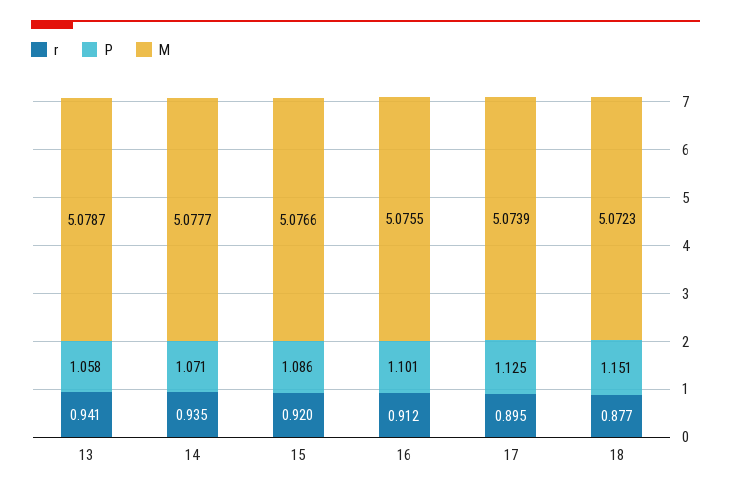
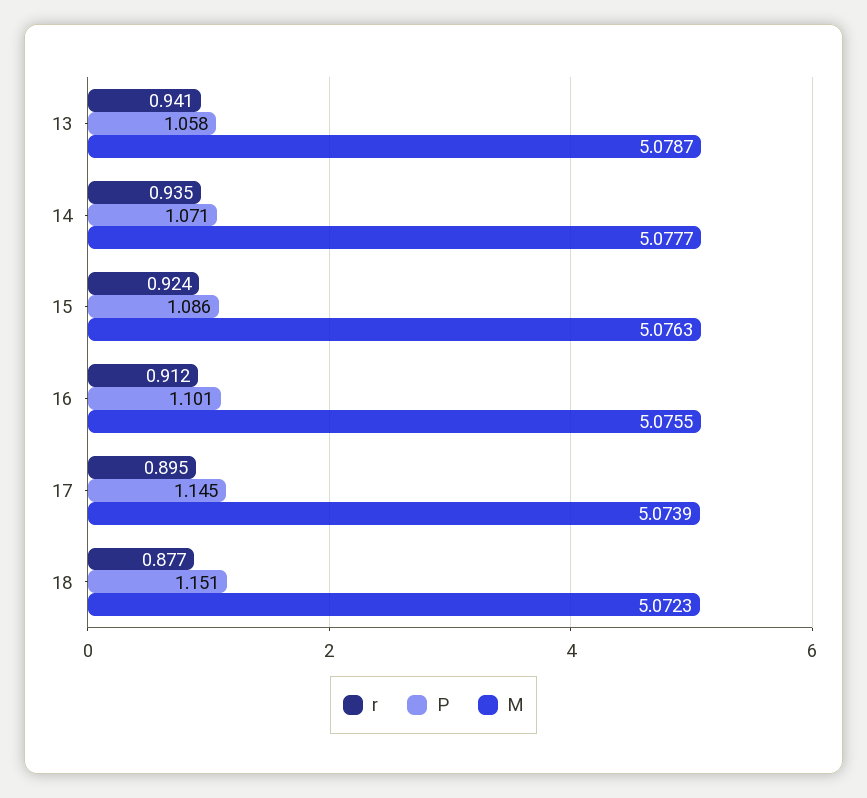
  {
    "r": {
      "13": 0.941,
      "14": 0.935,
-     "15": 0.92,
+     "15": 0.924,
      "16": 0.912,
      "17": 0.895,
      "18": 0.877
    },
    "P": {
      "13": 1.058,
      "14": 1.071,
      "15": 1.086,
      "16": 1.101,
-     "17": 1.125,
+     "17": 1.145,
      "18": 1.151
    },
    "M": {
      "13": 5.0787,
      "14": 5.0777,
-     "15": 5.0766,
+     "15": 5.0763,
      "16": 5.0755,
      "17": 5.0739,
      "18": 5.0723
    }
  }

